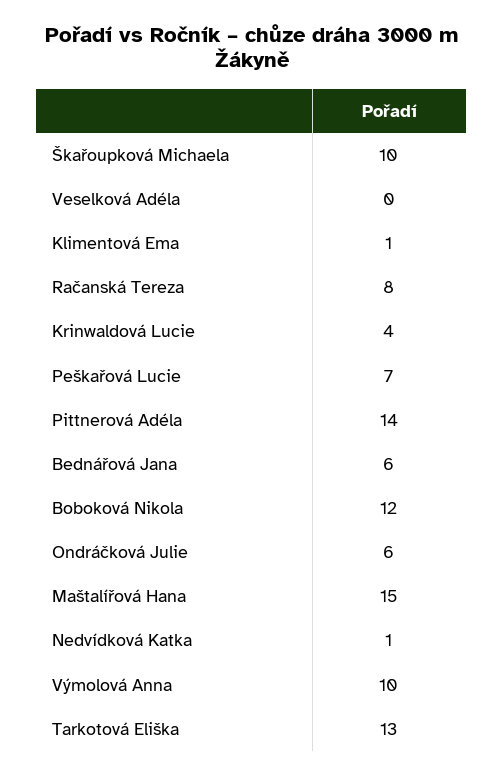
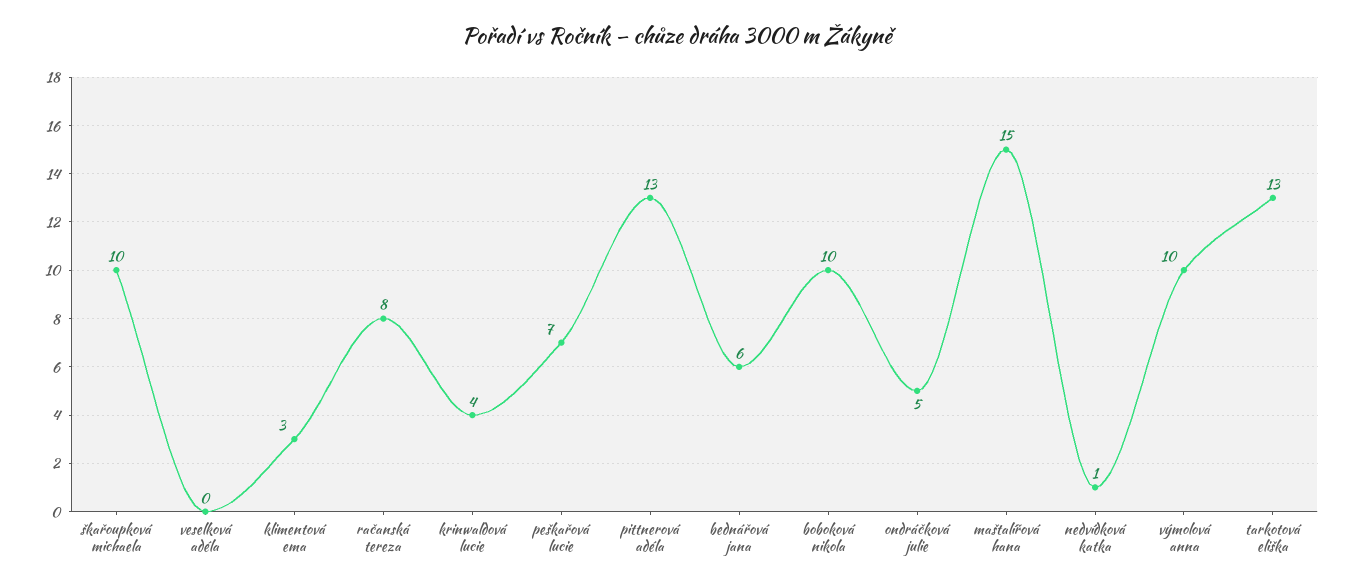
  {
    "Škařoupková Michaela": 10,
    "Veselková Adéla": 0,
-   "Klimentová Ema": 1,
+   "Klimentová Ema": 3,
    "Račanská Tereza": 8,
    "Krinwaldová Lucie": 4,
    "Peškařová Lucie": 7,
-   "Pittnerová Adéla": 14,
+   "Pittnerová Adéla": 13,
    "Bednářová Jana": 6,
-   "Boboková Nikola": 12,
+   "Boboková Nikola": 10,
-   "Ondráčková Julie": 6,
+   "Ondráčková Julie": 5,
    "Maštalířová Hana": 15,
    "Nedvídková Katka": 1,
    "Výmolová Anna": 10,
    "Tarkotová Eliška": 13
  }

